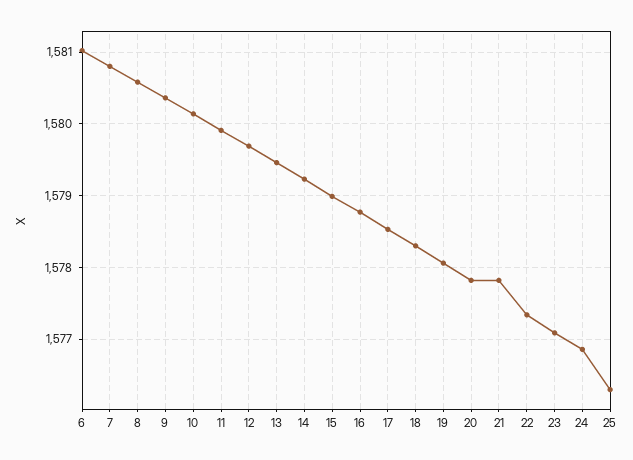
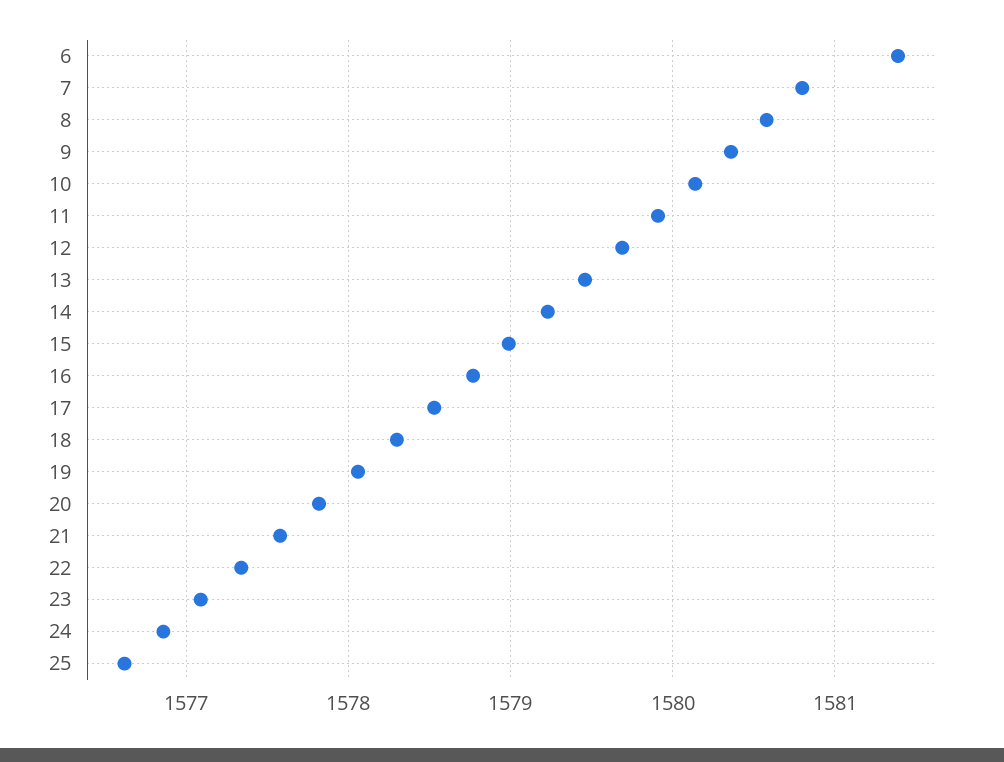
  {
-   "6": 1581,
+   "6": 1581.4,
    "7": 1580.8,
    "8": 1580.6,
    "9": 1580.4,
    "10": 1580.1,
    "11": 1579.9,
    "12": 1579.7,
    "13": 1579.5,
    "14": 1579.2,
    "15": 1579,
    "16": 1578.8,
    "17": 1578.5,
    "18": 1578.3,
    "19": 1578.1,
    "20": 1577.8,
-   "21": 1577.8,
+   "21": 1577.6,
    "22": 1577.3,
    "23": 1577.1,
    "24": 1576.9,
-   "25": 1576.3
+   "25": 1576.6
  }

